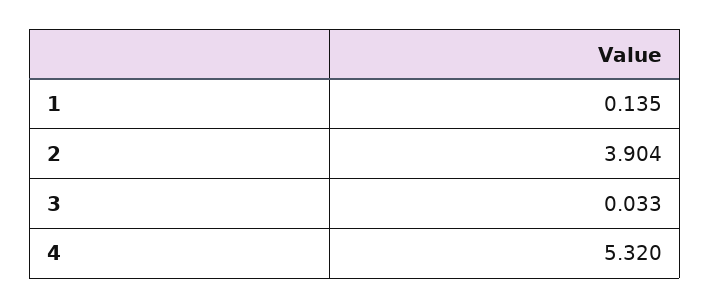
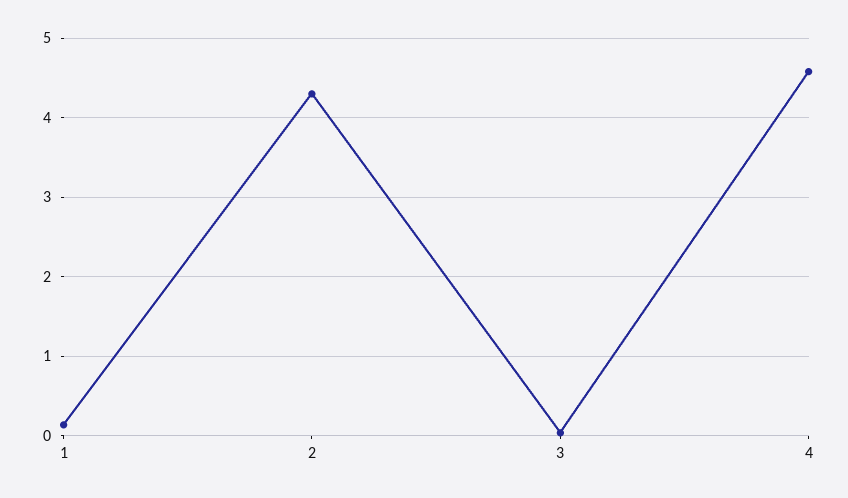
  {
    "1": 0.135,
-   "2": 3.904,
+   "2": 4.3,
    "3": 0.033,
-   "4": 5.32
+   "4": 4.6
  }

